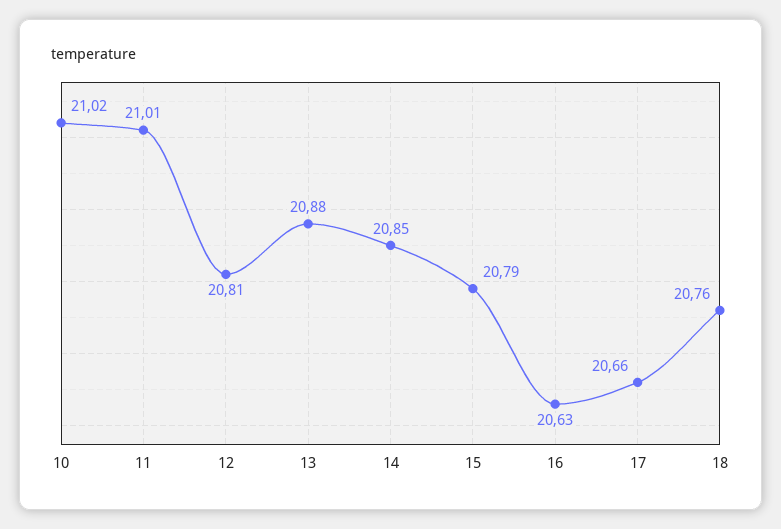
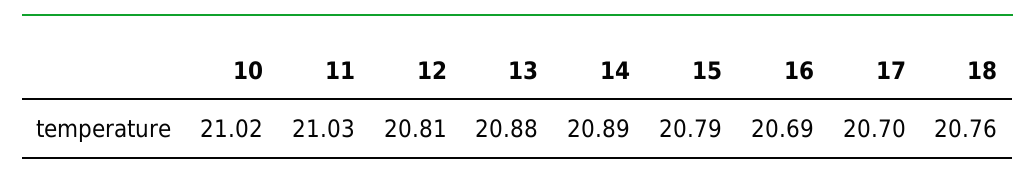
  {
    "10": 21.02,
-   "11": 21.01,
+   "11": 21.03,
    "12": 20.81,
    "13": 20.88,
-   "14": 20.85,
+   "14": 20.89,
    "15": 20.79,
-   "16": 20.63,
+   "16": 20.69,
-   "17": 20.66,
+   "17": 20.7,
    "18": 20.76
  }

